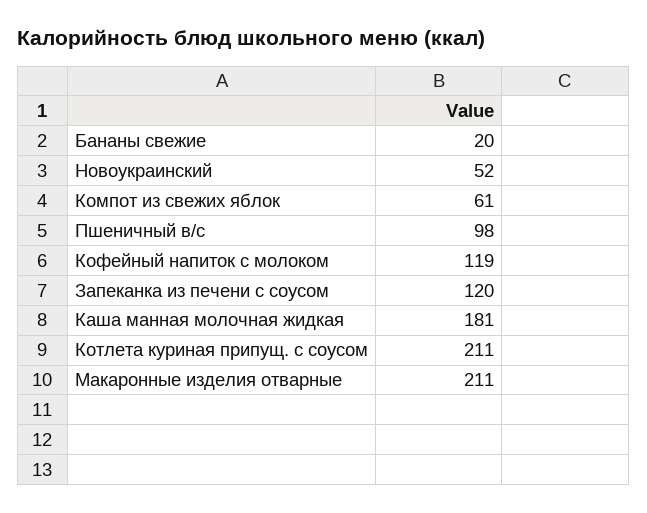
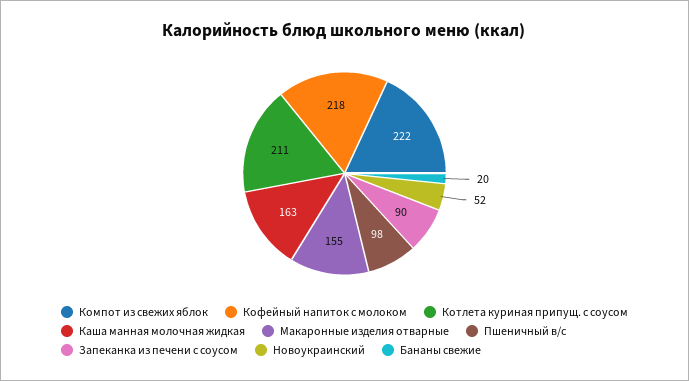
  {
    "Бананы свежие": 20,
    "Новоукраинский": 52,
-   "Компот из свежих яблок": 61,
+   "Компот из свежих яблок": 222,
    "Пшеничный в/с": 98,
-   "Кофейный напиток с молоком": 119,
+   "Кофейный напиток с молоком": 218,
-   "Запеканка из печени с соусом": 120,
+   "Запеканка из печени с соусом": 90,
-   "Каша манная молочная жидкая": 181,
+   "Каша манная молочная жидкая": 163,
    "Котлета куриная припущ. с соусом": 211,
-   "Макаронные изделия отварные": 211
+   "Макаронные изделия отварные": 155
  }

